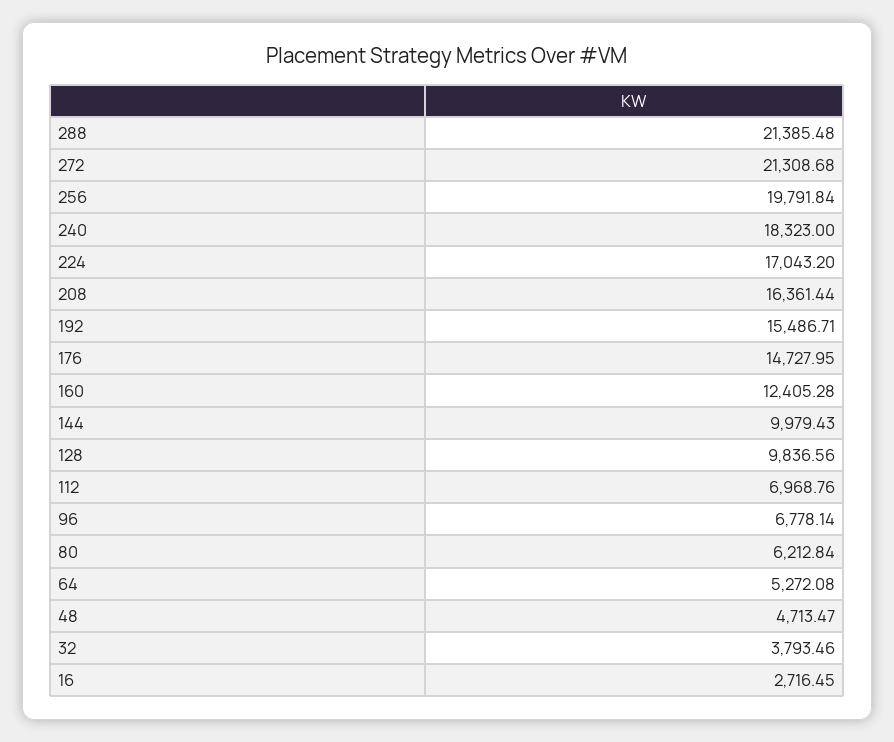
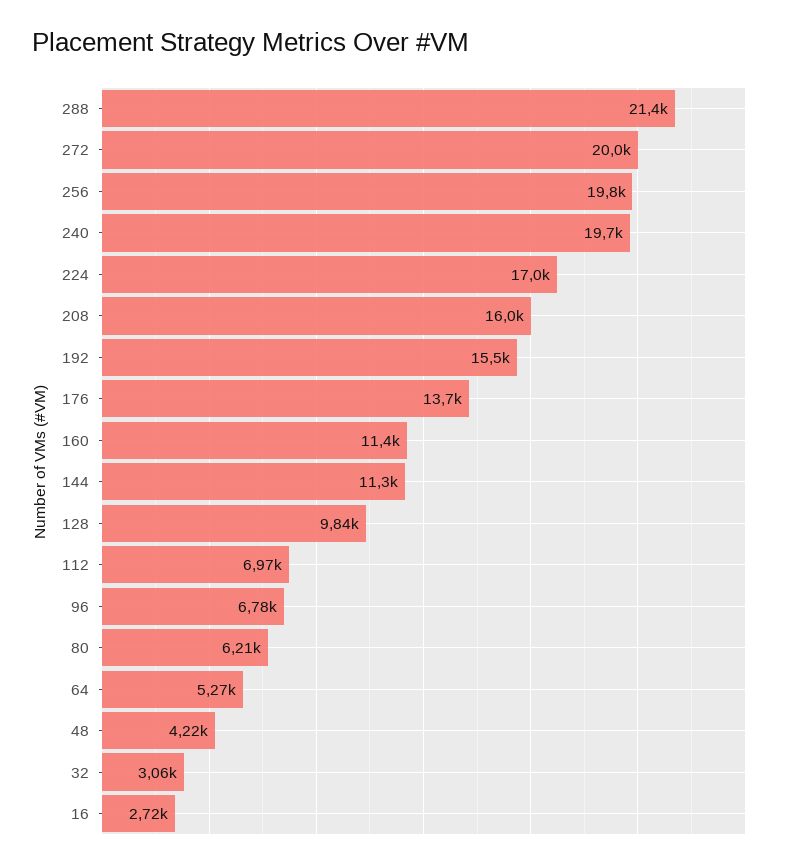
  {
    "288": 21385.48,
-   "272": 21308.68,
+   "272": 20000,
    "256": 19791.84,
-   "240": 18323,
+   "240": 19700,
    "224": 17043.2,
-   "208": 16361.44,
+   "208": 16000,
    "192": 15486.71,
-   "176": 14727.95,
+   "176": 13700,
-   "160": 12405.28,
+   "160": 11400,
-   "144": 9979.43,
+   "144": 11300,
    "128": 9836.56,
    "112": 6968.76,
    "96": 6778.14,
    "80": 6212.84,
    "64": 5272.08,
-   "48": 4713.47,
+   "48": 4220,
-   "32": 3793.46,
+   "32": 3060,
    "16": 2716.45
  }

